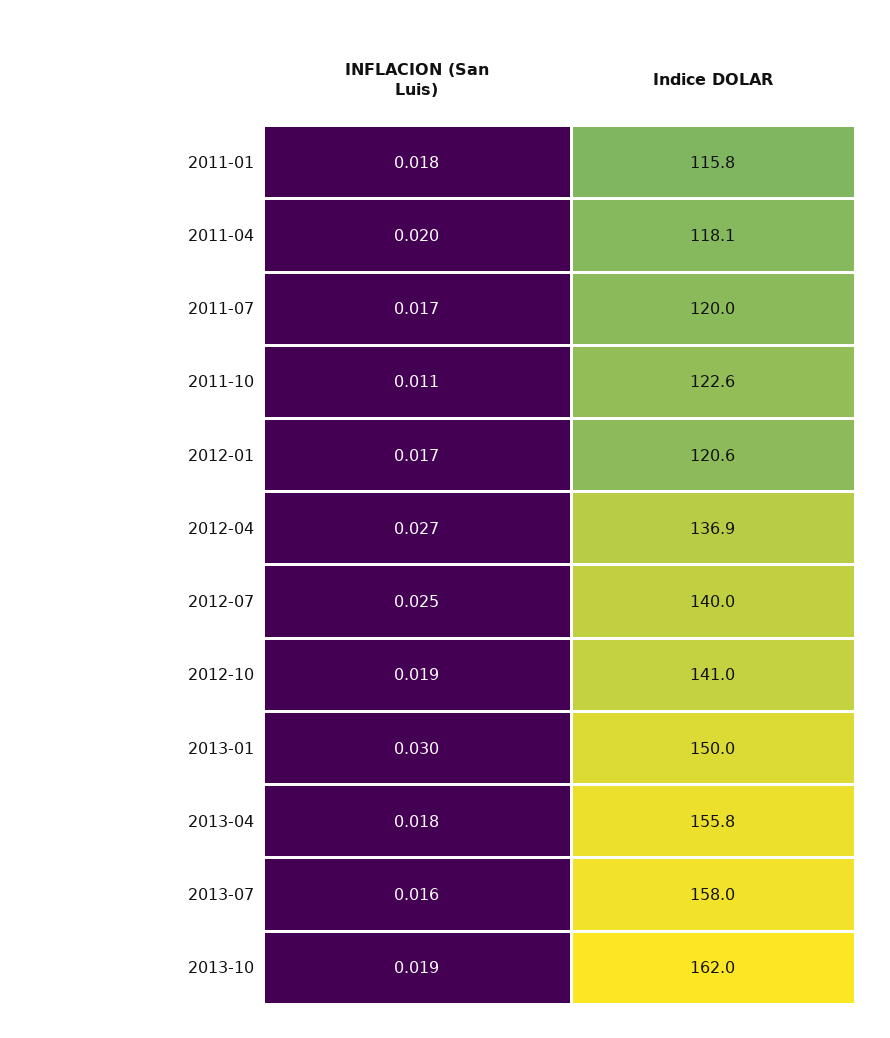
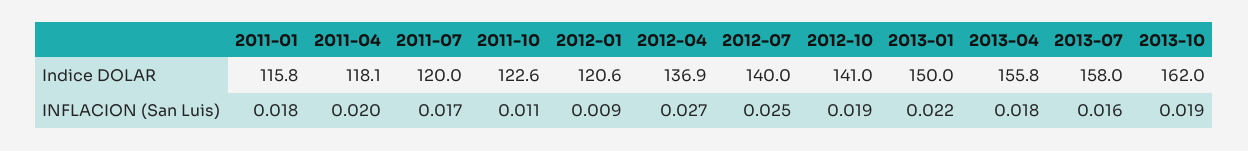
  {
    "INFLACION (San Luis)": {
      "2011-01": 0.018,
      "2011-04": 0.02,
      "2011-07": 0.017,
      "2011-10": 0.011,
-     "2012-01": 0.017,
+     "2012-01": 0.009,
      "2012-04": 0.027,
      "2012-07": 0.025,
      "2012-10": 0.019,
-     "2013-01": 0.03,
+     "2013-01": 0.022,
      "2013-04": 0.018,
      "2013-07": 0.016,
      "2013-10": 0.019
    },
    "Indice DOLAR": {
      "2011-01": 115.8,
      "2011-04": 118.1,
      "2011-07": 120,
      "2011-10": 122.6,
      "2012-01": 120.6,
      "2012-04": 136.9,
      "2012-07": 140,
      "2012-10": 141,
      "2013-01": 150,
      "2013-04": 155.8,
      "2013-07": 158,
      "2013-10": 162
    }
  }

